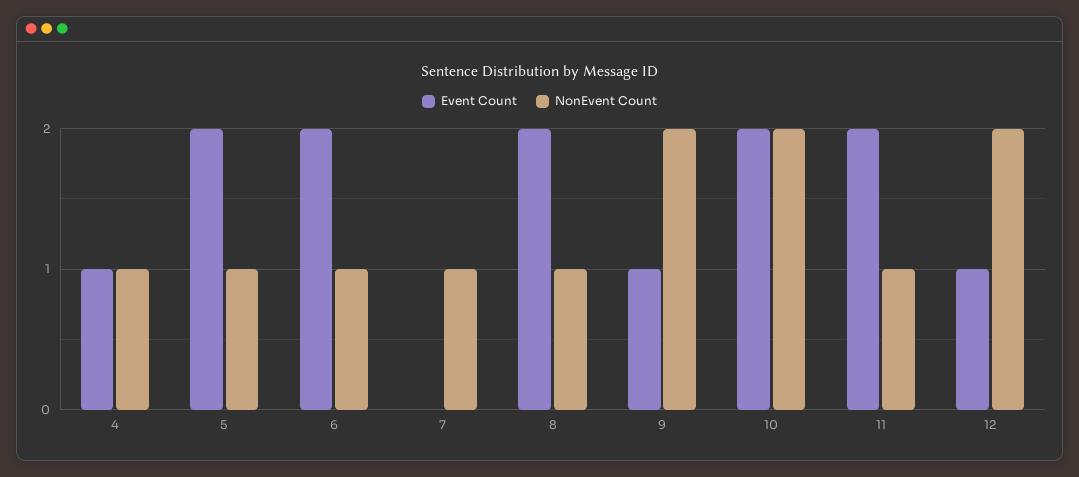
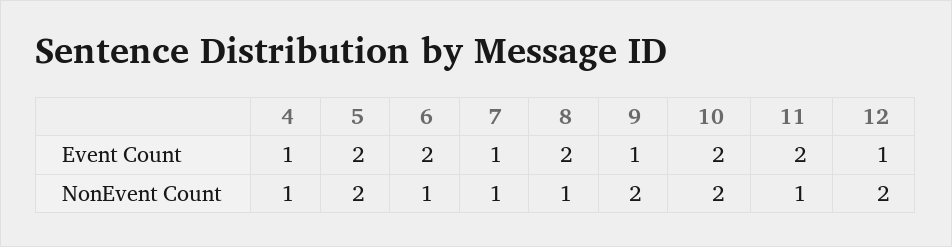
  {
    "Event Count": {
      "4": 1,
      "5": 2,
      "6": 2,
-     "7": 0,
+     "7": 1,
      "8": 2,
      "9": 1,
      "10": 2,
      "11": 2,
      "12": 1
    },
    "NonEvent Count": {
      "4": 1,
-     "5": 1,
+     "5": 2,
      "6": 1,
      "7": 1,
      "8": 1,
      "9": 2,
      "10": 2,
      "11": 1,
      "12": 2
    }
  }

